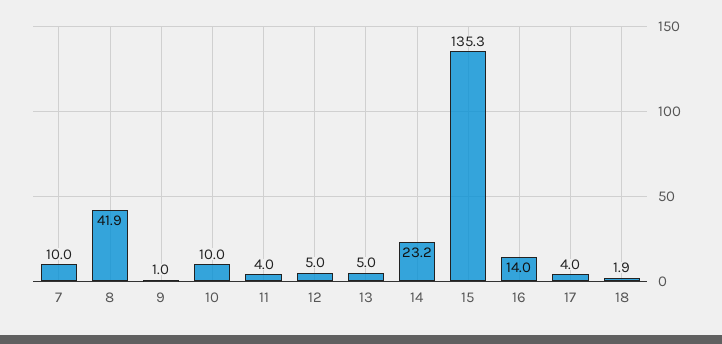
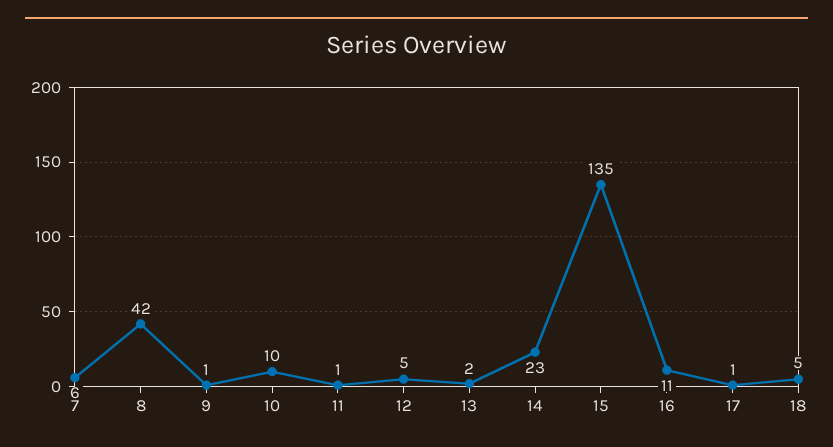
  {
-   "7": 10,
+   "7": 6,
    "8": 41.9,
    "9": 1,
    "10": 10,
-   "11": 4,
+   "11": 1,
    "12": 5,
-   "13": 5,
+   "13": 2,
    "14": 23.2,
    "15": 135.3,
-   "16": 14,
+   "16": 11,
-   "17": 4,
+   "17": 1,
-   "18": 1.9
+   "18": 5
  }

